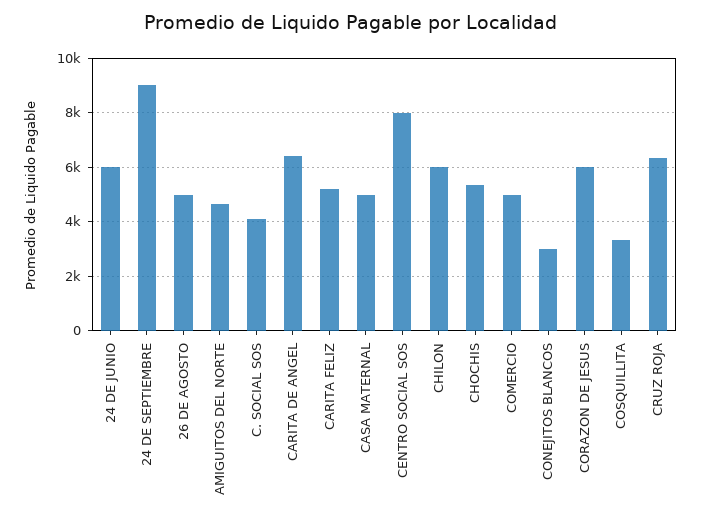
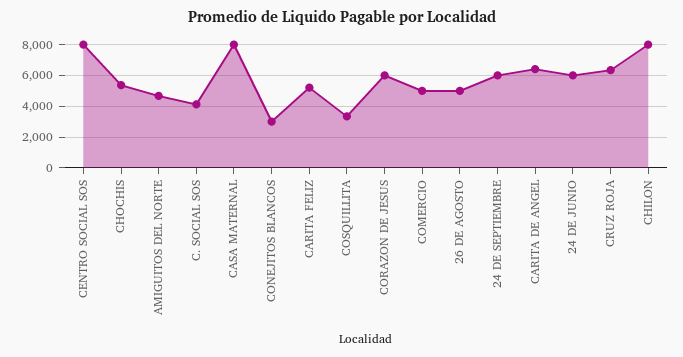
  {
    "24 DE JUNIO": 6000,
-   "24 DE SEPTIEMBRE": 9000,
+   "24 DE SEPTIEMBRE": 6000,
    "26 DE AGOSTO": 5000,
    "AMIGUITOS DEL NORTE": 4750,
    "C. SOCIAL SOS": 4000,
    "CARITA DE ANGEL": 6500,
    "CARITA FELIZ": 5250,
-   "CASA MATERNAL": 5000,
+   "CASA MATERNAL": 8000,
    "CENTRO SOCIAL SOS": 8000,
-   "CHILON": 6000,
+   "CHILON": 8000,
    "CHOCHIS": 5250,
    "COMERCIO": 5000,
    "CONEJITOS BLANCOS": 3000,
    "CORAZON DE JESUS": 6000,
    "COSQUILLITA": 3250,
    "CRUZ ROJA": 6250
  }

